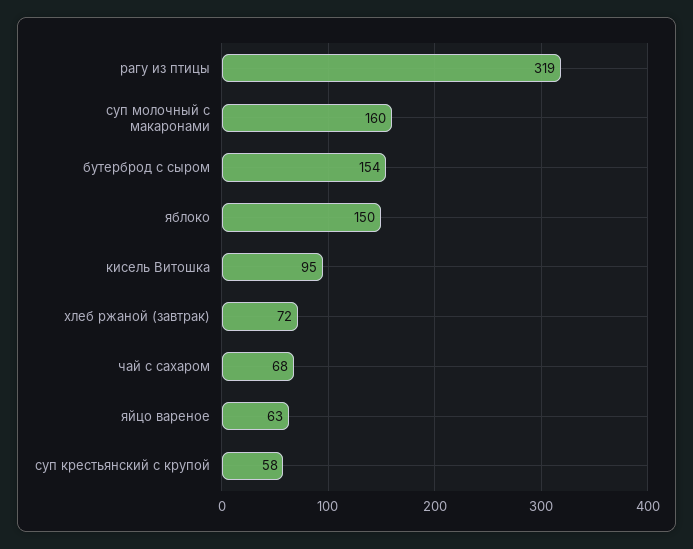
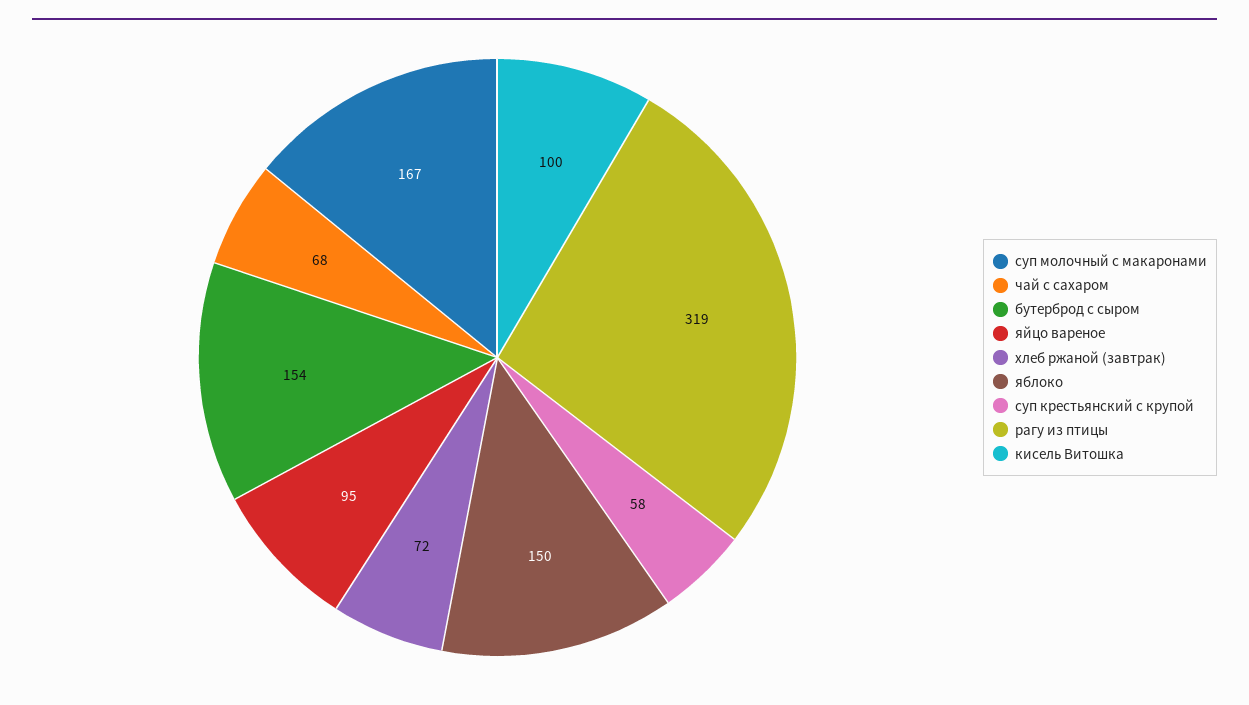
  {
    "рагу из птицы": 319,
-   "суп молочный с макаронами": 160,
+   "суп молочный с макаронами": 167,
    "бутерброд с сыром": 154,
    "яблоко": 150,
-   "кисель Витошка": 95,
+   "кисель Витошка": 100,
    "хлеб ржаной (завтрак)": 72,
    "чай с сахаром": 68,
-   "яйцо вареное": 63,
+   "яйцо вареное": 95,
    "суп крестьянский с крупой": 58
  }

